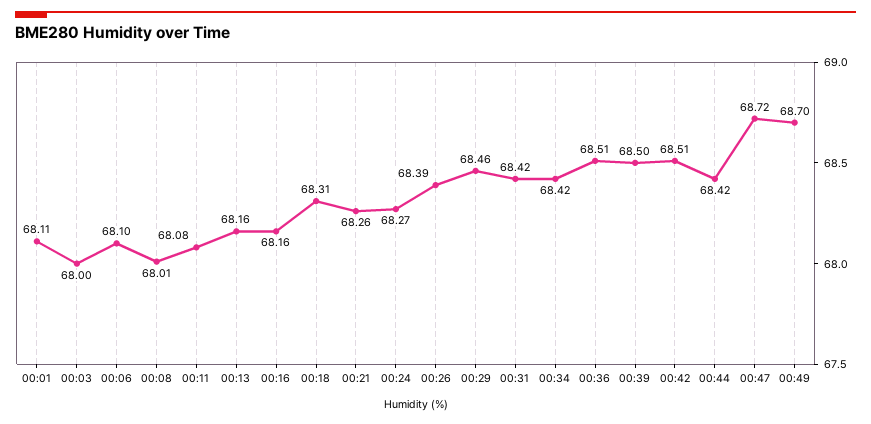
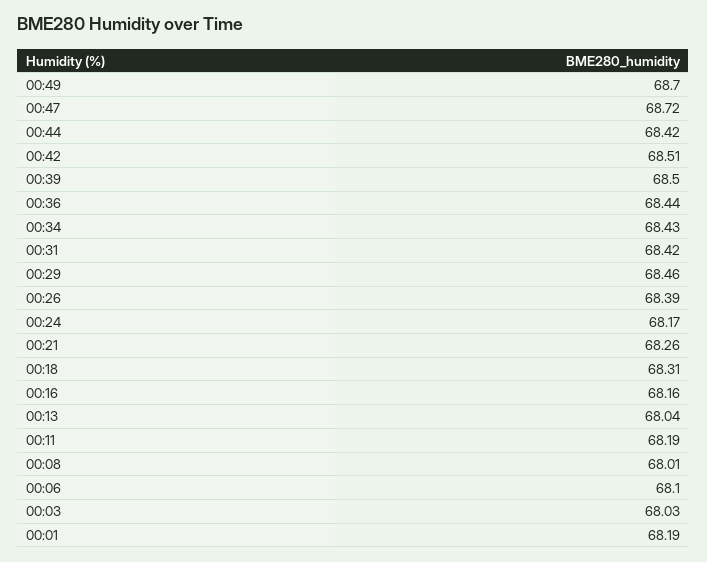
  {
-   "00:01": 68.11,
+   "00:01": 68.19,
-   "00:03": 68,
+   "00:03": 68.03,
    "00:06": 68.1,
    "00:08": 68.01,
-   "00:11": 68.08,
+   "00:11": 68.19,
-   "00:13": 68.16,
+   "00:13": 68.04,
    "00:16": 68.16,
    "00:18": 68.31,
    "00:21": 68.26,
-   "00:24": 68.27,
+   "00:24": 68.17,
    "00:26": 68.39,
    "00:29": 68.46,
    "00:31": 68.42,
-   "00:34": 68.42,
+   "00:34": 68.43,
-   "00:36": 68.51,
+   "00:36": 68.44,
    "00:39": 68.5,
    "00:42": 68.51,
    "00:44": 68.42,
    "00:47": 68.72,
    "00:49": 68.7
  }

